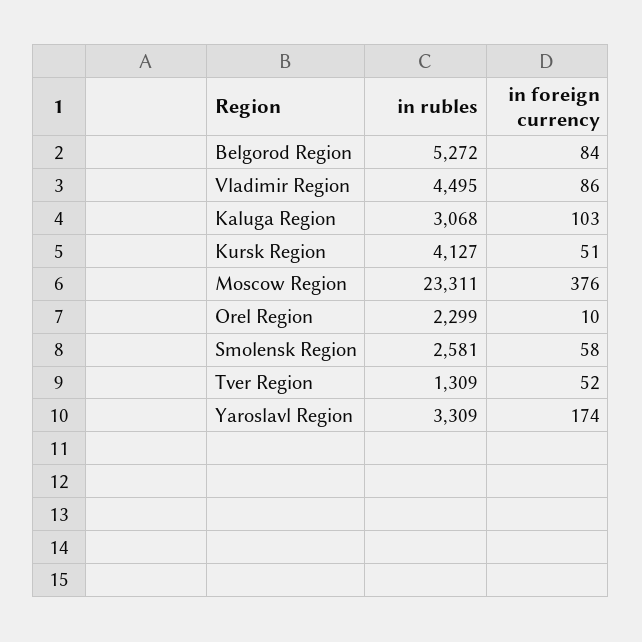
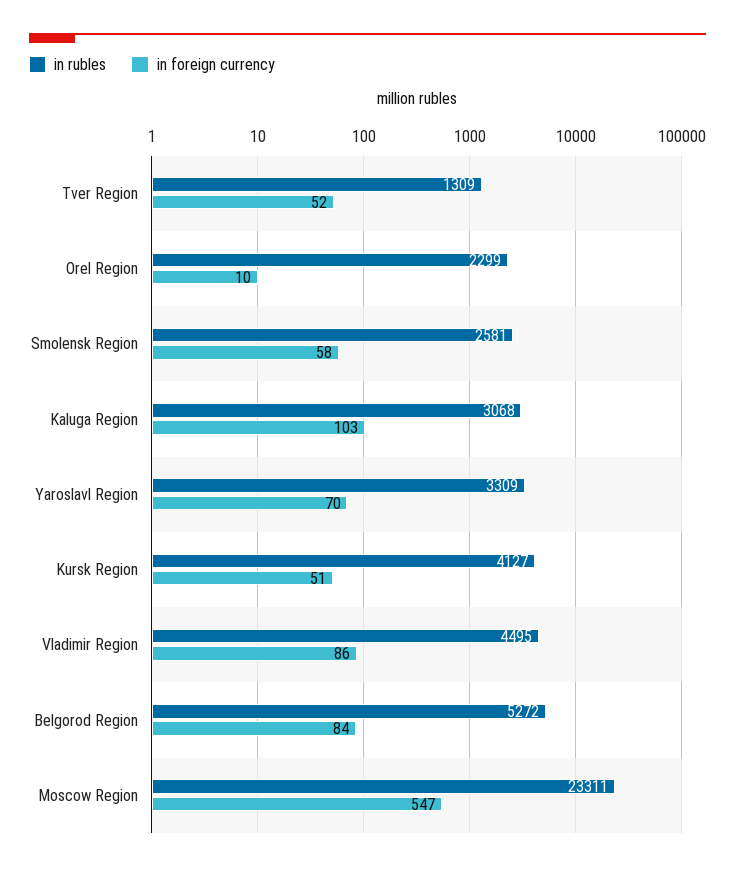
  {
    "in rubles": {
      "Belgorod Region": 5272,
      "Vladimir Region": 4495,
      "Kaluga Region": 3068,
      "Kursk Region": 4127,
      "Moscow Region": 23311,
      "Orel Region": 2299,
      "Smolensk Region": 2581,
      "Tver Region": 1309,
      "Yaroslavl Region": 3309
    },
    "in foreign currency": {
      "Belgorod Region": 84,
      "Vladimir Region": 86,
      "Kaluga Region": 103,
      "Kursk Region": 51,
-     "Moscow Region": 376,
+     "Moscow Region": 547,
      "Orel Region": 10,
      "Smolensk Region": 58,
      "Tver Region": 52,
-     "Yaroslavl Region": 174
+     "Yaroslavl Region": 70
    }
  }

